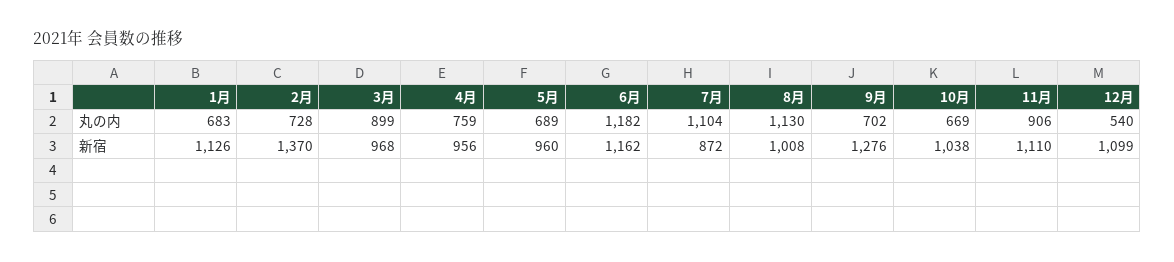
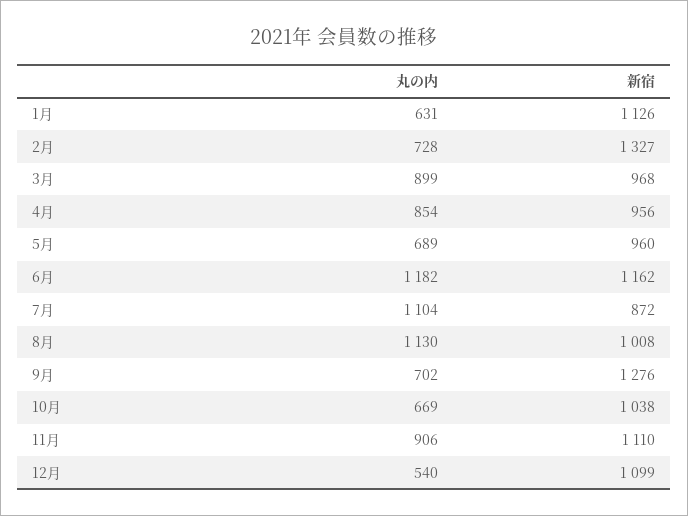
  {
    "1月": {
-     "丸の内": 683,
+     "丸の内": 631,
      "新宿": 1126
    },
    "2月": {
      "丸の内": 728,
-     "新宿": 1370
+     "新宿": 1327
    },
    "3月": {
      "丸の内": 899,
      "新宿": 968
    },
    "4月": {
-     "丸の内": 759,
+     "丸の内": 854,
      "新宿": 956
    },
    "5月": {
      "丸の内": 689,
      "新宿": 960
    },
    "6月": {
      "丸の内": 1182,
      "新宿": 1162
    },
    "7月": {
      "丸の内": 1104,
      "新宿": 872
    },
    "8月": {
      "丸の内": 1130,
      "新宿": 1008
    },
    "9月": {
      "丸の内": 702,
      "新宿": 1276
    },
    "10月": {
      "丸の内": 669,
      "新宿": 1038
    },
    "11月": {
      "丸の内": 906,
      "新宿": 1110
    },
    "12月": {
      "丸の内": 540,
      "新宿": 1099
    }
  }

